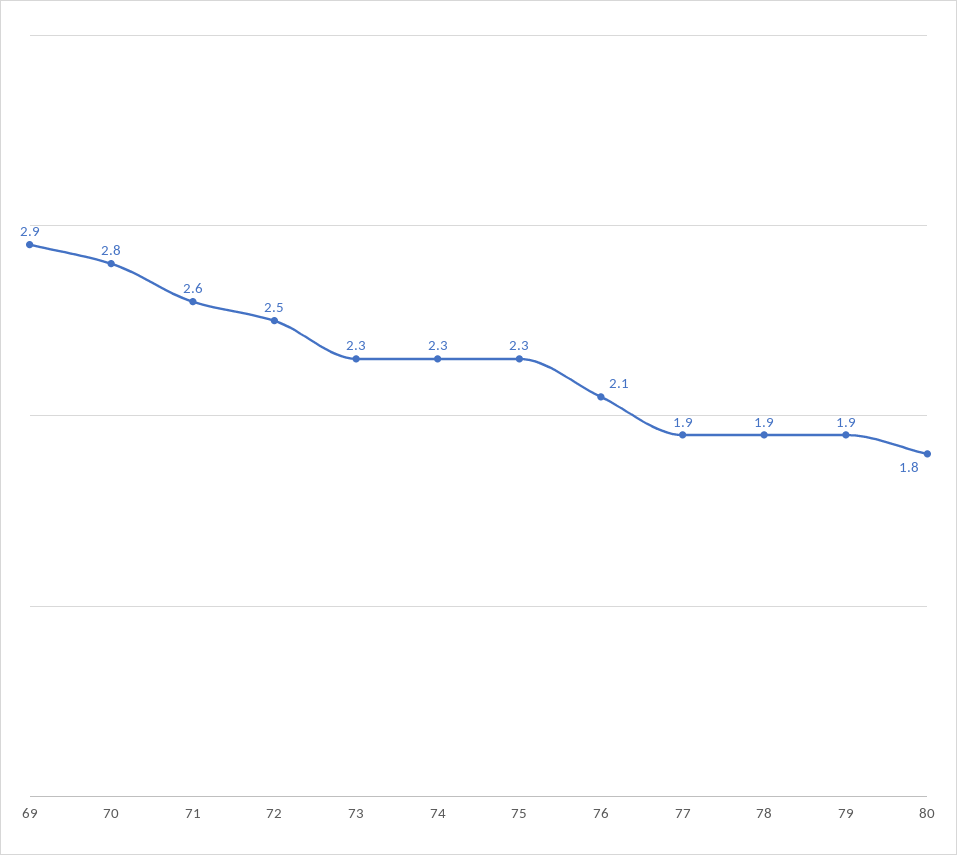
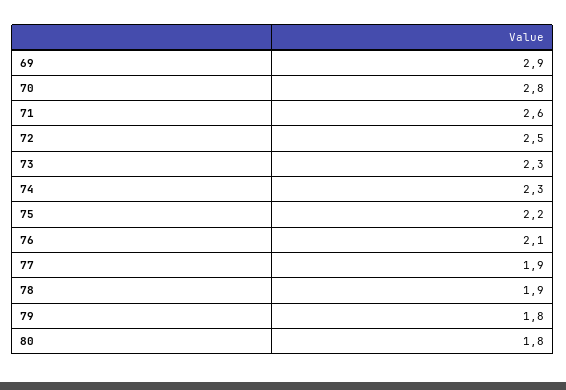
  {
    "69": 2.9,
    "70": 2.8,
    "71": 2.6,
    "72": 2.5,
    "73": 2.3,
    "74": 2.3,
-   "75": 2.3,
+   "75": 2.2,
    "76": 2.1,
    "77": 1.9,
    "78": 1.9,
-   "79": 1.9,
+   "79": 1.8,
    "80": 1.8
  }

